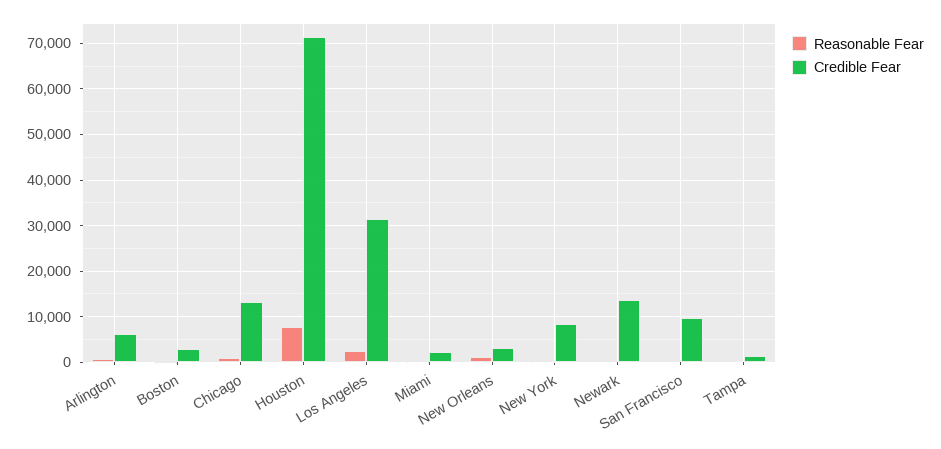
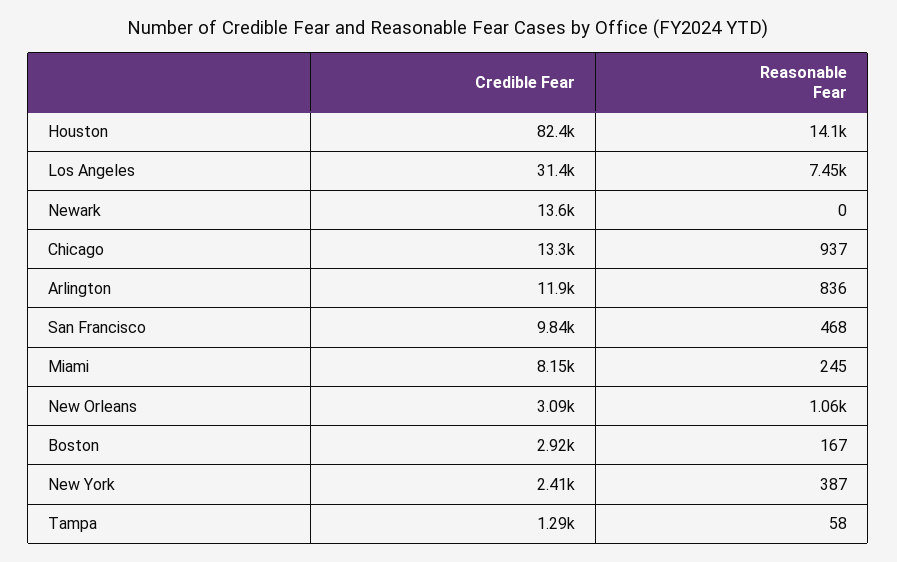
  {
    "Reasonable Fear": {
      "Arlington": 836,
      "Boston": 167,
      "Chicago": 937,
-     "Houston": 8000,
+     "Houston": 14100,
-     "Los Angeles": 2000,
+     "Los Angeles": 7450,
      "Miami": 245,
      "New Orleans": 1060,
      "New York": 387,
      "Newark": 0,
      "San Francisco": 468,
      "Tampa": 58
    },
    "Credible Fear": {
-     "Arlington": 6000,
+     "Arlington": 11900,
      "Boston": 2920,
      "Chicago": 13300,
-     "Houston": 72000,
+     "Houston": 82400,
      "Los Angeles": 31400,
-     "Miami": 2000,
+     "Miami": 8150,
      "New Orleans": 3090,
-     "New York": 8000,
+     "New York": 2410,
      "Newark": 13600,
      "San Francisco": 9840,
      "Tampa": 1290
    }
  }

